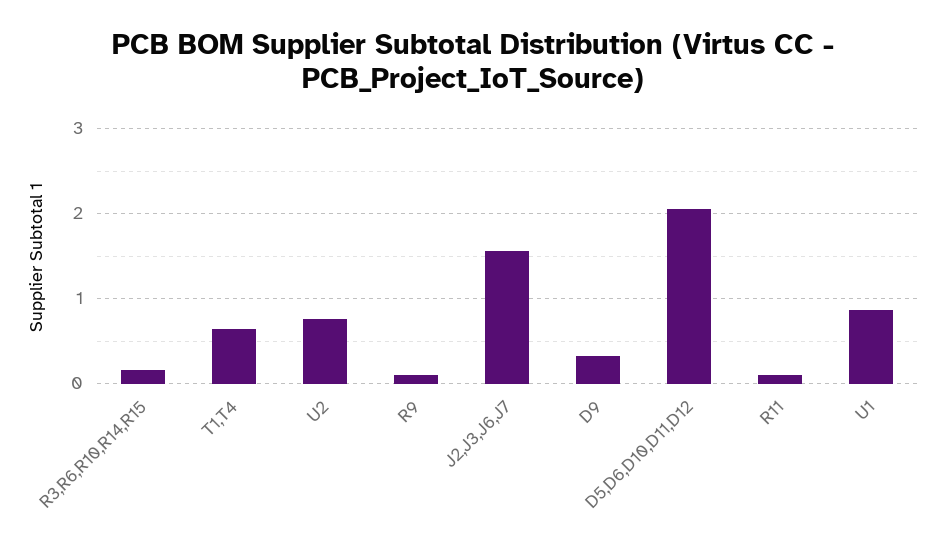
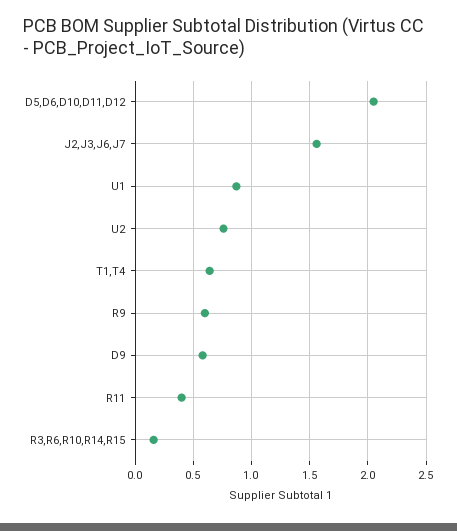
  {
    "R3,R6,R10,R14,R15": 0.2,
    "T1,T4": 0.6,
    "U2": 0.8,
-   "R9": 0.1,
+   "R9": 0.6,
    "J2,J3,J6,J7": 1.6,
-   "D9": 0.3,
+   "D9": 0.6,
    "D5,D6,D10,D11,D12": 2.1,
-   "R11": 0.1,
+   "R11": 0.4,
    "U1": 0.9
  }

